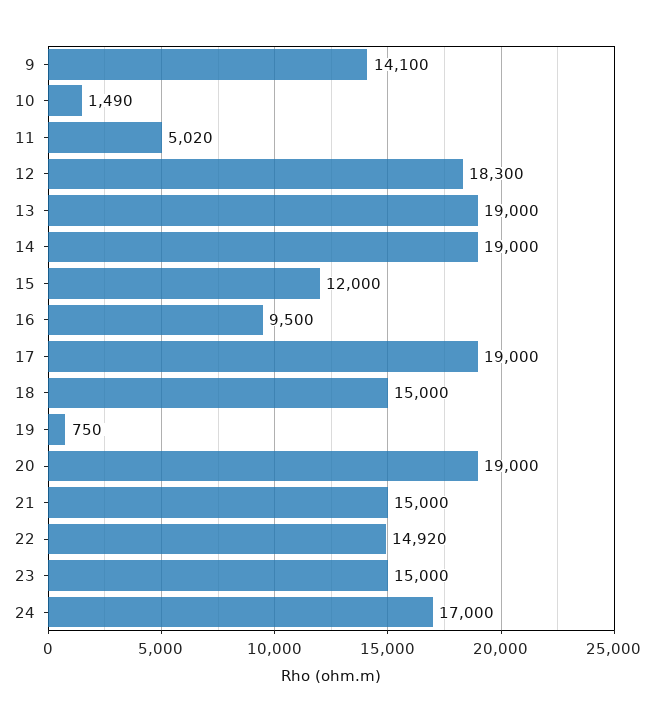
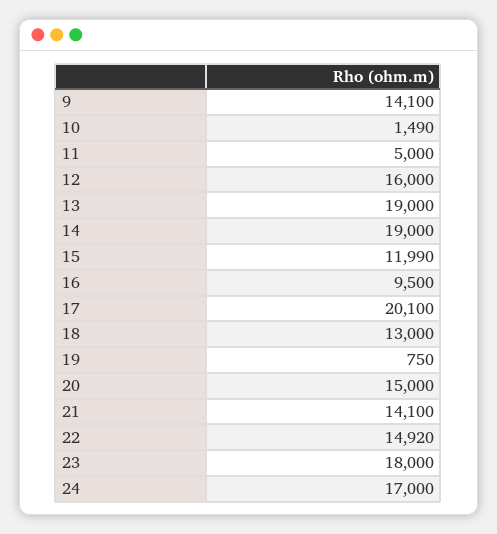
  {
    "9": 14100,
    "10": 1490,
-   "11": 5020,
+   "11": 5000,
-   "12": 18300,
+   "12": 16000,
    "13": 19000,
    "14": 19000,
-   "15": 12000,
+   "15": 11990,
    "16": 9500,
-   "17": 19000,
+   "17": 20100,
-   "18": 15000,
+   "18": 13000,
    "19": 750,
-   "20": 19000,
+   "20": 15000,
-   "21": 15000,
+   "21": 14100,
    "22": 14920,
-   "23": 15000,
+   "23": 18000,
    "24": 17000
  }

